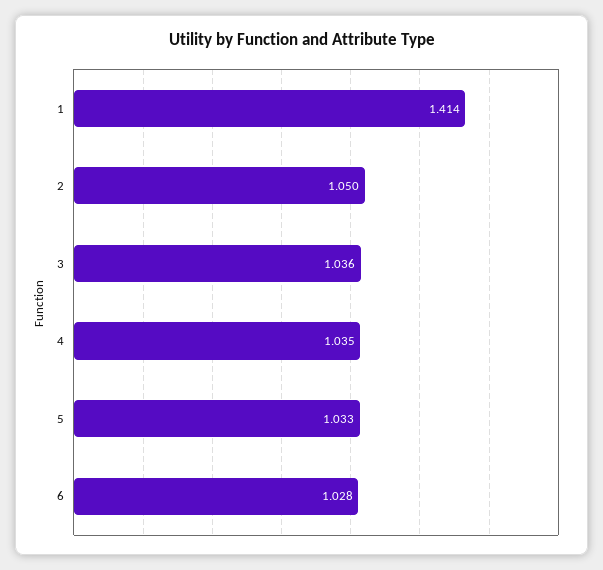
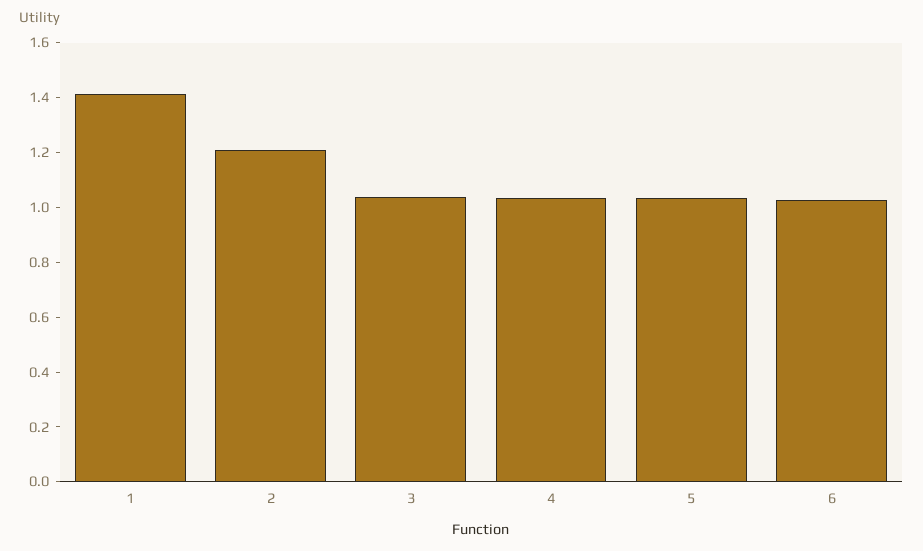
  {
    "1": 1.414,
-   "2": 1.05,
+   "2": 1.2,
    "3": 1.036,
    "4": 1.035,
    "5": 1.033,
    "6": 1.028
  }

